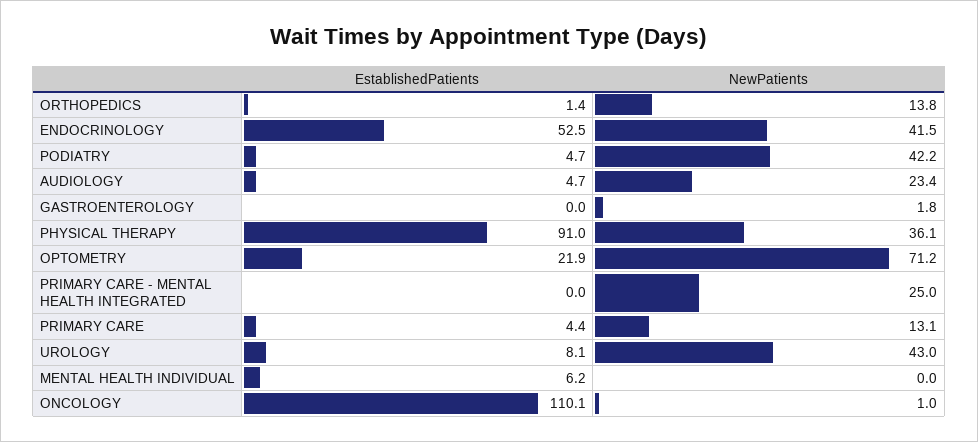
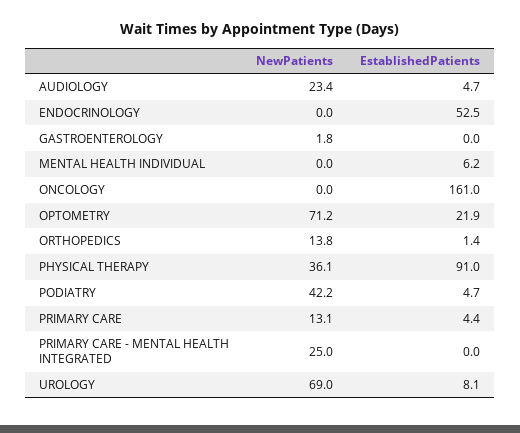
  {
    "EstablishedPatients": {
      "ORTHOPEDICS": 1.4,
      "ENDOCRINOLOGY": 52.5,
      "PODIATRY": 4.7,
      "AUDIOLOGY": 4.7,
      "GASTROENTEROLOGY": 0,
      "PHYSICAL THERAPY": 91,
      "OPTOMETRY": 21.9,
      "PRIMARY CARE - MENTAL HEALTH INTEGRATED": 0,
      "PRIMARY CARE": 4.4,
      "UROLOGY": 8.1,
      "MENTAL HEALTH INDIVIDUAL": 6.2,
-     "ONCOLOGY": 110.1
+     "ONCOLOGY": 161
    },
    "NewPatients": {
      "ORTHOPEDICS": 13.8,
-     "ENDOCRINOLOGY": 41.5,
+     "ENDOCRINOLOGY": 0,
      "PODIATRY": 42.2,
      "AUDIOLOGY": 23.4,
      "GASTROENTEROLOGY": 1.8,
      "PHYSICAL THERAPY": 36.1,
      "OPTOMETRY": 71.2,
      "PRIMARY CARE - MENTAL HEALTH INTEGRATED": 25,
      "PRIMARY CARE": 13.1,
-     "UROLOGY": 43,
+     "UROLOGY": 69,
      "MENTAL HEALTH INDIVIDUAL": 0,
-     "ONCOLOGY": 1
+     "ONCOLOGY": 0
    }
  }

